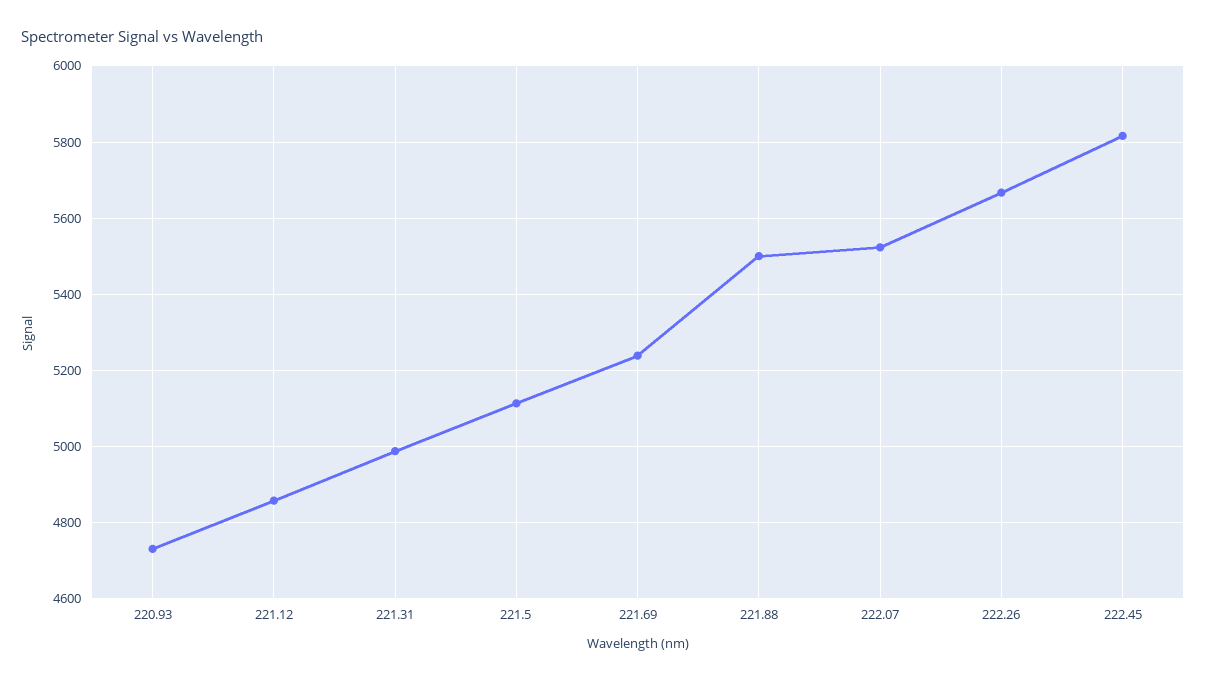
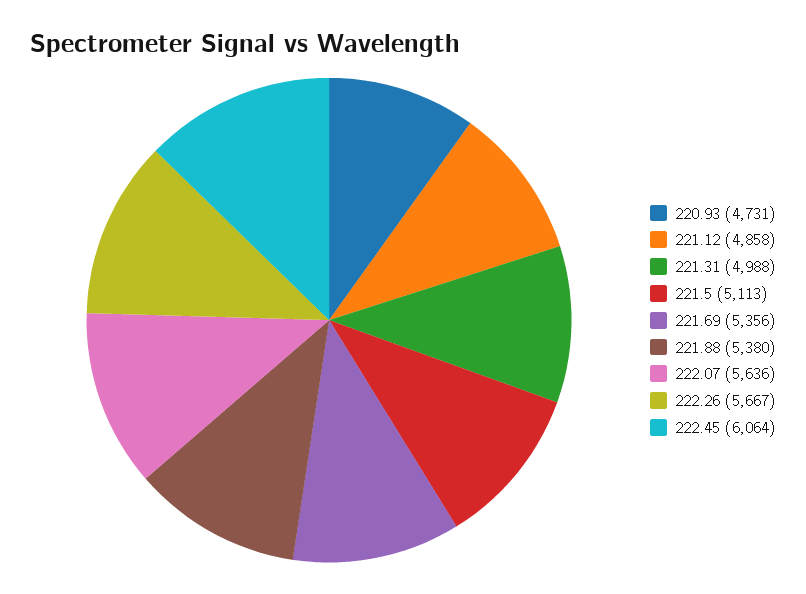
  {
    "220.93": 4731,
    "221.12": 4858,
    "221.31": 4988,
    "221.5": 5113,
-   "221.69": 5240,
+   "221.69": 5356,
-   "221.88": 5500,
+   "221.88": 5380,
-   "222.07": 5520,
+   "222.07": 5636,
    "222.26": 5667,
-   "222.45": 5820
+   "222.45": 6064
  }

